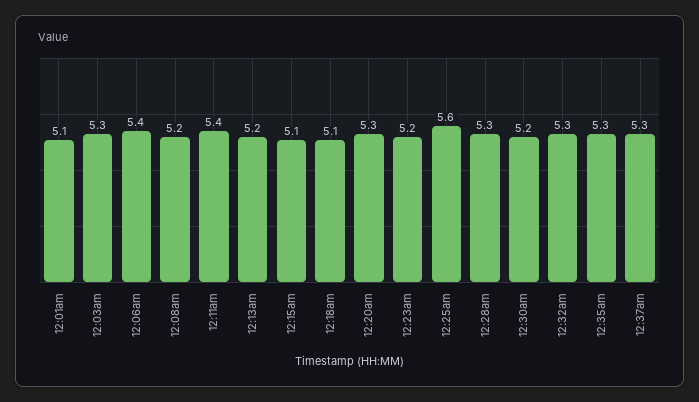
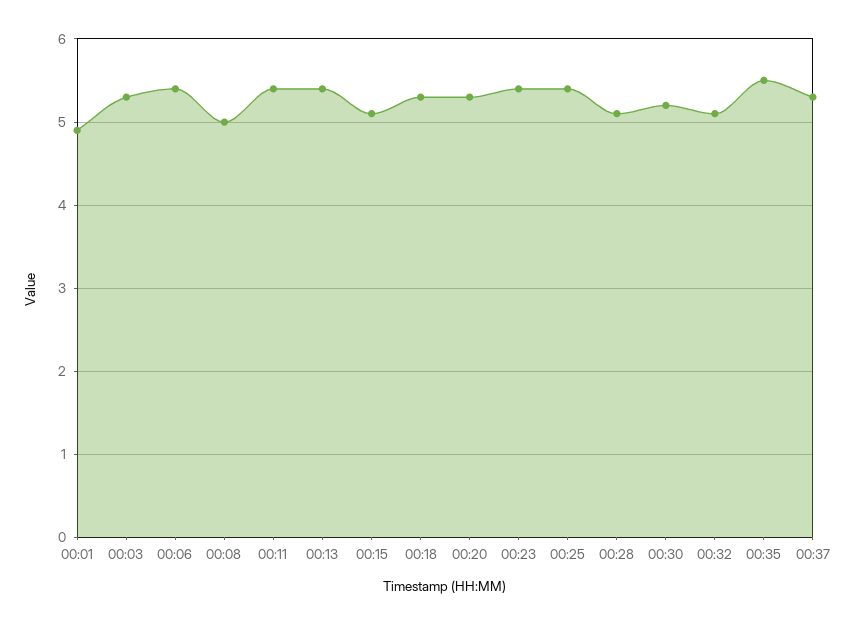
  {
-   "12:01am": 5.1,
+   "12:01am": 4.9,
    "12:03am": 5.3,
    "12:06am": 5.4,
-   "12:08am": 5.2,
+   "12:08am": 5,
    "12:11am": 5.4,
-   "12:13am": 5.2,
+   "12:13am": 5.4,
    "12:15am": 5.1,
-   "12:18am": 5.1,
+   "12:18am": 5.3,
    "12:20am": 5.3,
-   "12:23am": 5.2,
+   "12:23am": 5.4,
-   "12:25am": 5.6,
+   "12:25am": 5.4,
-   "12:28am": 5.3,
+   "12:28am": 5.1,
    "12:30am": 5.2,
-   "12:32am": 5.3,
+   "12:32am": 5.1,
-   "12:35am": 5.3,
+   "12:35am": 5.5,
    "12:37am": 5.3
  }

